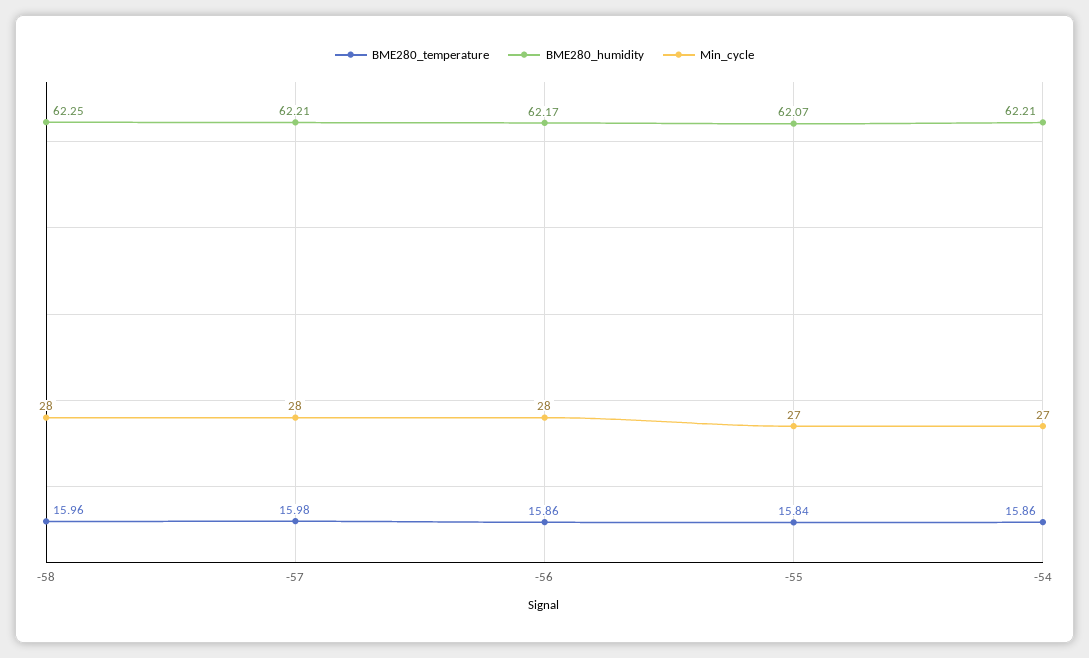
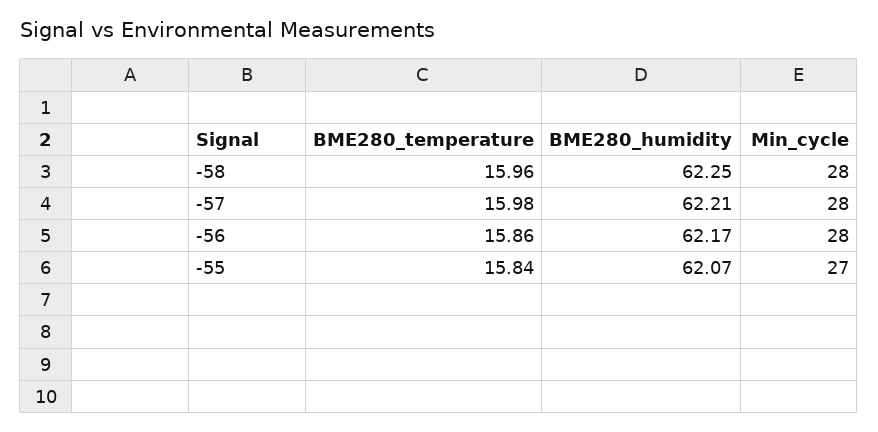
  {
    "BME280_temperature": {
      "-58": 15.96,
      "-57": 15.98,
      "-56": 15.86,
-     "-55": 15.84,
+     "-55": 15.84
-     "-54": 15.86
    },
    "BME280_humidity": {
      "-58": 62.25,
      "-57": 62.21,
      "-56": 62.17,
-     "-55": 62.07,
+     "-55": 62.07
-     "-54": 62.21
    },
    "Min_cycle": {
      "-58": 28,
      "-57": 28,
      "-56": 28,
-     "-55": 27,
+     "-55": 27
-     "-54": 27
    }
  }

